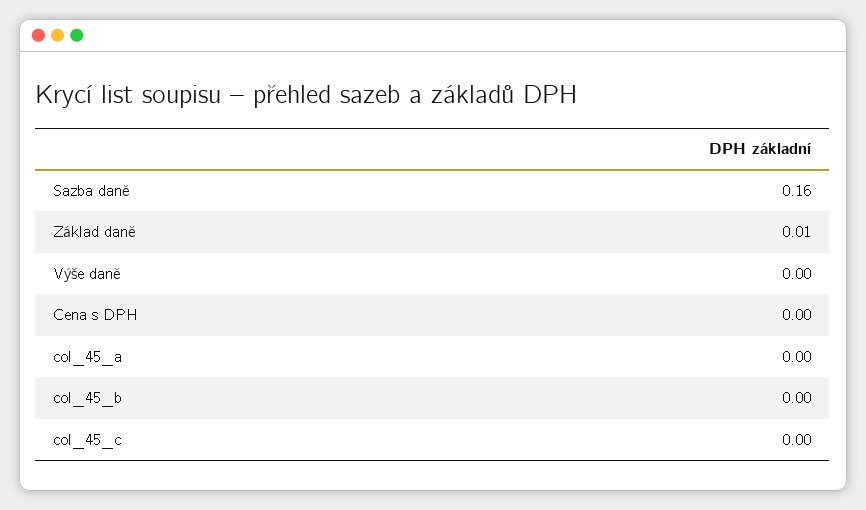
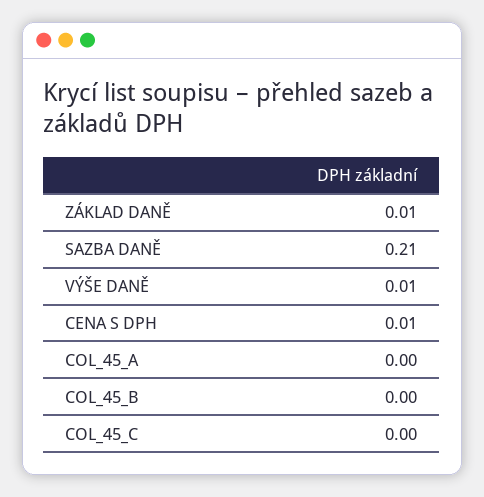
  {
-   "Sazba daně": 0.16,
+   "Sazba daně": 0.21,
    "Základ daně": 0.01,
-   "Výše daně": 0,
+   "Výše daně": 0.01,
-   "Cena s DPH": 0,
+   "Cena s DPH": 0.01,
    "col_45_a": 0,
    "col_45_b": 0,
    "col_45_c": 0
  }

